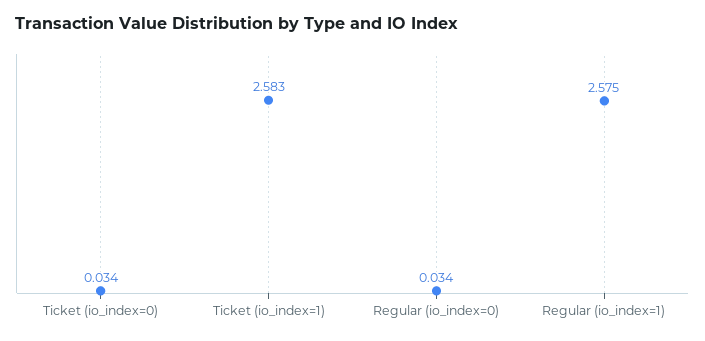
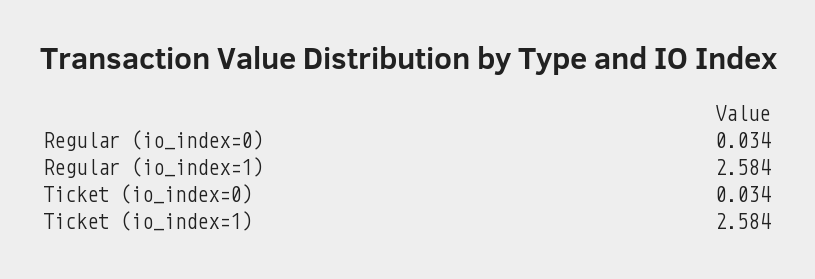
  {
    "Ticket (io_index=0)": 0.034,
-   "Ticket (io_index=1)": 2.583,
+   "Ticket (io_index=1)": 2.584,
    "Regular (io_index=0)": 0.034,
-   "Regular (io_index=1)": 2.575
+   "Regular (io_index=1)": 2.584
  }

